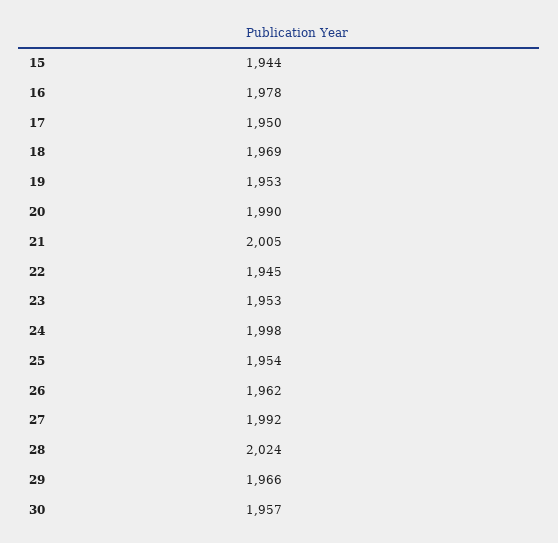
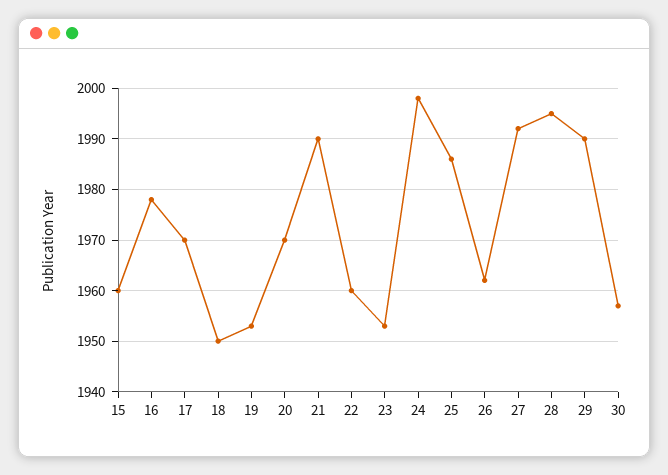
  {
-   "15": 1944,
+   "15": 1960,
    "16": 1978,
-   "17": 1950,
+   "17": 1970,
-   "18": 1969,
+   "18": 1950,
    "19": 1953,
-   "20": 1990,
+   "20": 1970,
-   "21": 2005,
+   "21": 1990,
-   "22": 1945,
+   "22": 1960,
    "23": 1953,
    "24": 1998,
-   "25": 1954,
+   "25": 1985,
    "26": 1962,
    "27": 1992,
-   "28": 2024,
+   "28": 1995,
-   "29": 1966,
+   "29": 1990,
    "30": 1957
  }

